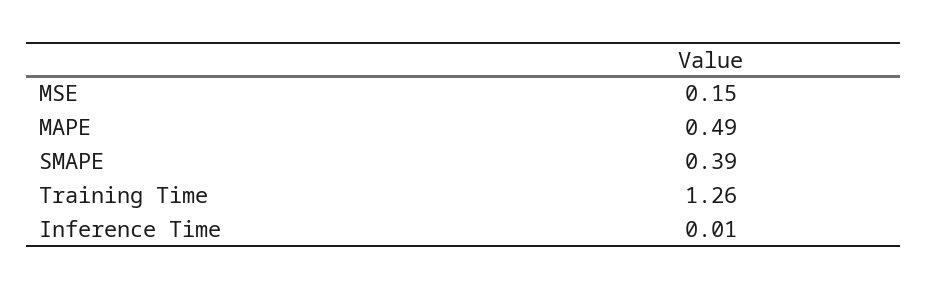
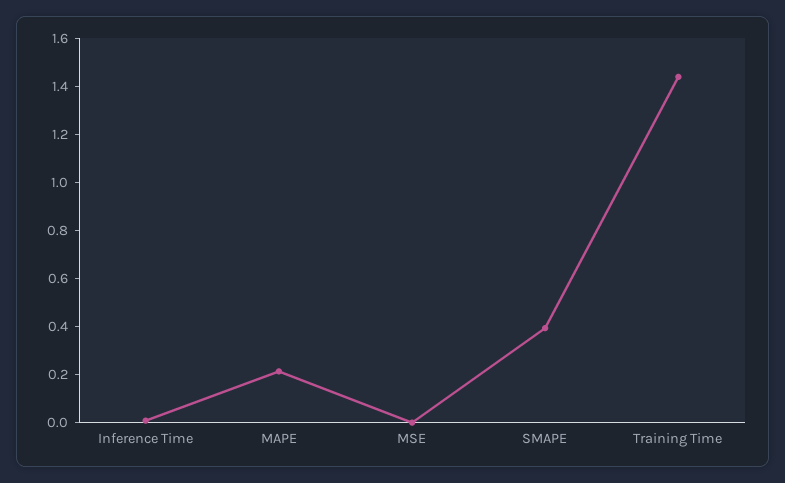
  {
-   "MSE": 0.15,
+   "MSE": 0,
-   "MAPE": 0.49,
+   "MAPE": 0.2,
    "SMAPE": 0.39,
-   "Training Time": 1.26,
+   "Training Time": 1.45,
    "Inference Time": 0.01
  }

